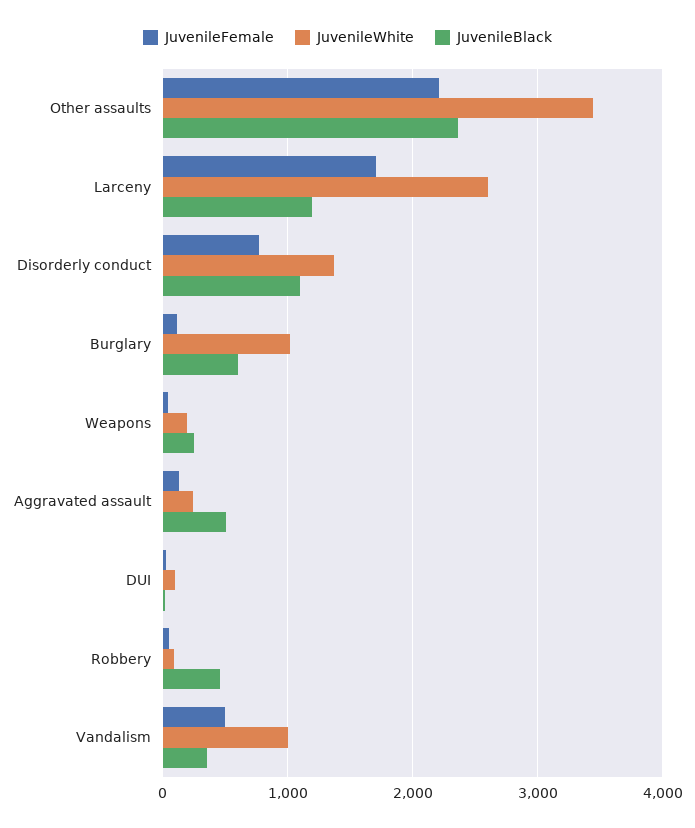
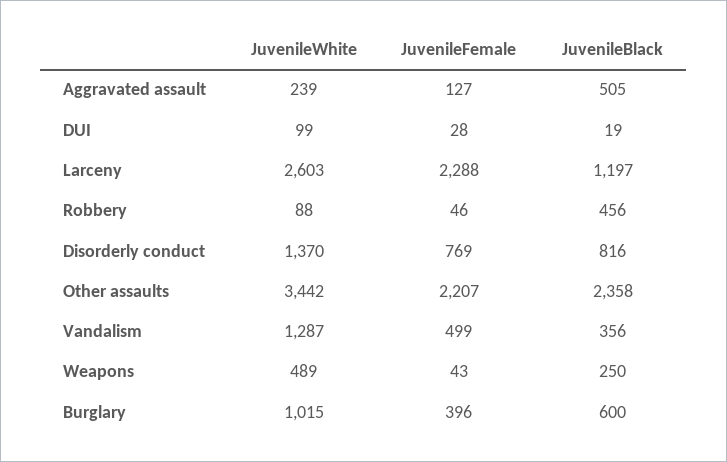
  {
    "JuvenileFemale": {
      "Other assaults": 2207,
-     "Larceny": 1700,
+     "Larceny": 2288,
      "Disorderly conduct": 769,
-     "Burglary": 100,
+     "Burglary": 396,
      "Weapons": 43,
      "Aggravated assault": 127,
      "DUI": 28,
      "Robbery": 46,
      "Vandalism": 499
    },
    "JuvenileWhite": {
      "Other assaults": 3442,
      "Larceny": 2603,
      "Disorderly conduct": 1370,
      "Burglary": 1015,
-     "Weapons": 200,
+     "Weapons": 489,
      "Aggravated assault": 239,
      "DUI": 99,
      "Robbery": 88,
-     "Vandalism": 1000
+     "Vandalism": 1287
    },
    "JuvenileBlack": {
      "Other assaults": 2358,
      "Larceny": 1197,
-     "Disorderly conduct": 1100,
+     "Disorderly conduct": 816,
      "Burglary": 600,
      "Weapons": 250,
      "Aggravated assault": 505,
      "DUI": 19,
      "Robbery": 456,
      "Vandalism": 356
    }
  }

